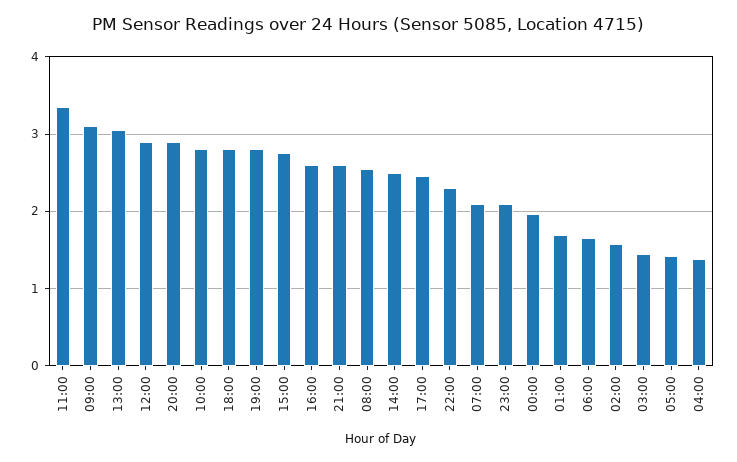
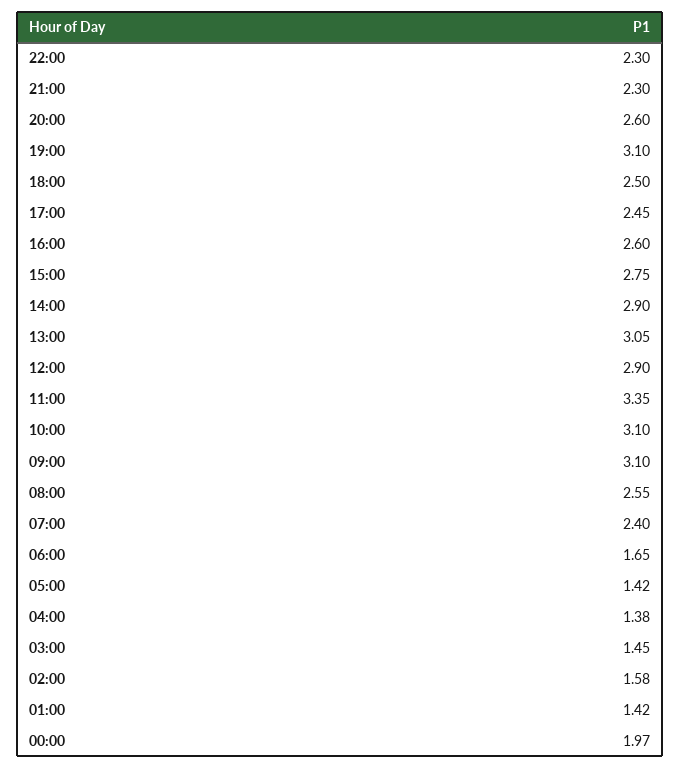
  {
    "11:00": 3.35,
    "09:00": 3.1,
    "13:00": 3.05,
    "12:00": 2.9,
-   "20:00": 2.9,
+   "20:00": 2.6,
-   "10:00": 2.8,
+   "10:00": 3.1,
-   "18:00": 2.8,
+   "18:00": 2.5,
-   "19:00": 2.8,
+   "19:00": 3.1,
    "15:00": 2.75,
    "16:00": 2.6,
-   "21:00": 2.6,
+   "21:00": 2.3,
    "08:00": 2.55,
-   "14:00": 2.5,
+   "14:00": 2.9,
    "17:00": 2.45,
    "22:00": 2.3,
-   "07:00": 2.1,
+   "07:00": 2.4,
-   "23:00": 2.1,
    "00:00": 1.97,
-   "01:00": 1.7,
+   "01:00": 1.42,
    "06:00": 1.65,
    "02:00": 1.58,
    "03:00": 1.45,
    "05:00": 1.42,
    "04:00": 1.38
  }

